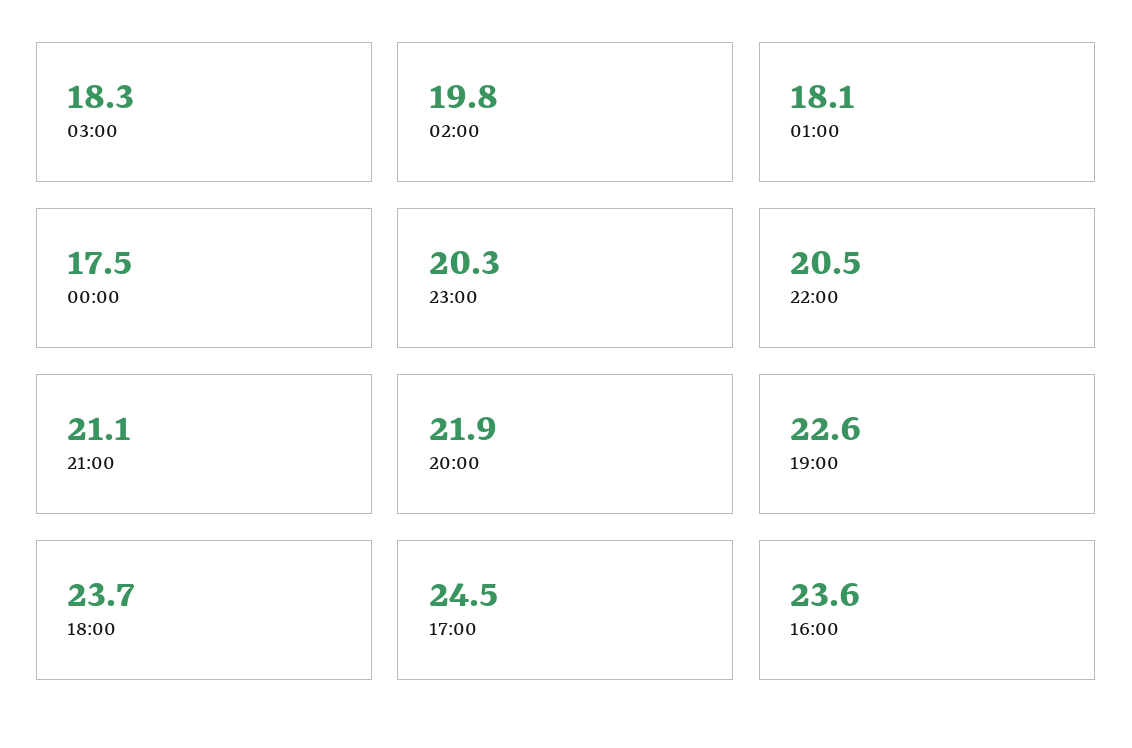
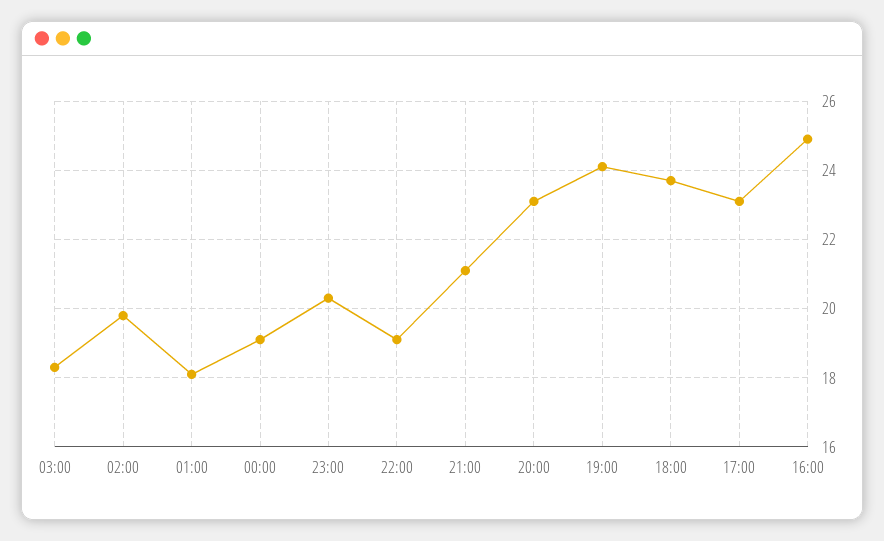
  {
    "03:00": 18.3,
    "02:00": 19.8,
    "01:00": 18.1,
-   "00:00": 17.5,
+   "00:00": 19,
    "23:00": 20.3,
-   "22:00": 20.5,
+   "22:00": 19,
    "21:00": 21.1,
-   "20:00": 21.9,
+   "20:00": 23,
-   "19:00": 22.6,
+   "19:00": 24,
    "18:00": 23.7,
-   "17:00": 24.5,
+   "17:00": 23,
-   "16:00": 23.6
+   "16:00": 25
  }

